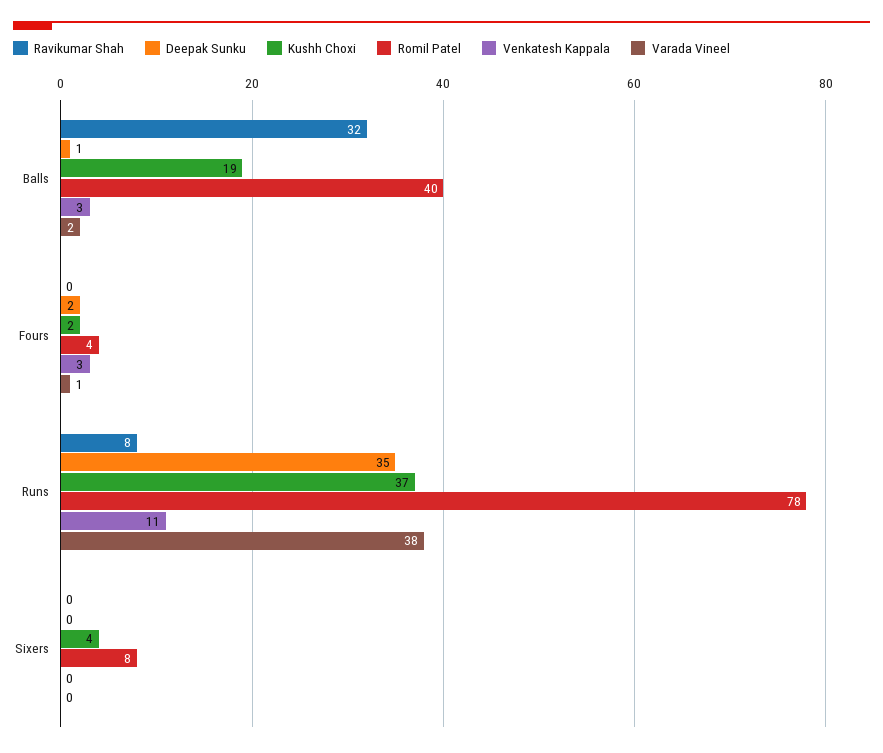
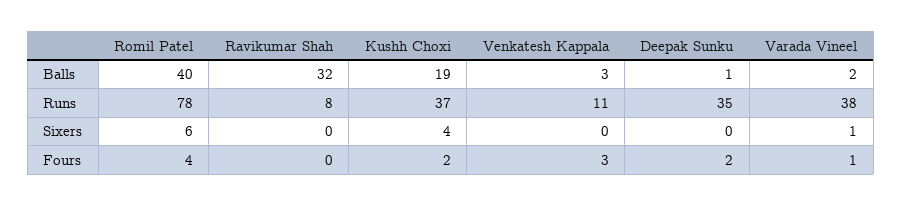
  {
    "Ravikumar Shah": {
      "Balls": 32,
      "Fours": 0,
      "Runs": 8,
      "Sixers": 0
    },
    "Deepak Sunku": {
      "Balls": 1,
      "Fours": 2,
      "Runs": 35,
      "Sixers": 0
    },
    "Kushh Choxi": {
      "Balls": 19,
      "Fours": 2,
      "Runs": 37,
      "Sixers": 4
    },
    "Romil Patel": {
      "Balls": 40,
      "Fours": 4,
      "Runs": 78,
-     "Sixers": 8
+     "Sixers": 6
    },
    "Venkatesh Kappala": {
      "Balls": 3,
      "Fours": 3,
      "Runs": 11,
      "Sixers": 0
    },
    "Varada Vineel": {
      "Balls": 2,
      "Fours": 1,
      "Runs": 38,
-     "Sixers": 0
+     "Sixers": 1
    }
  }

